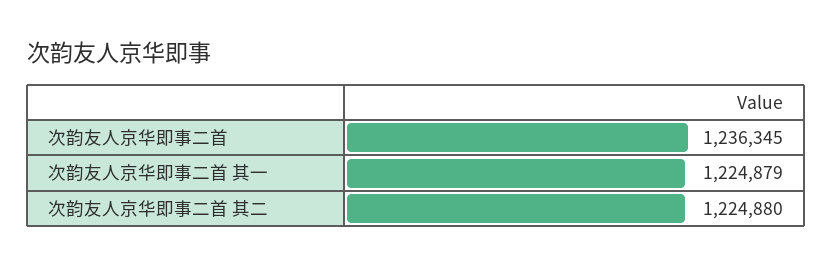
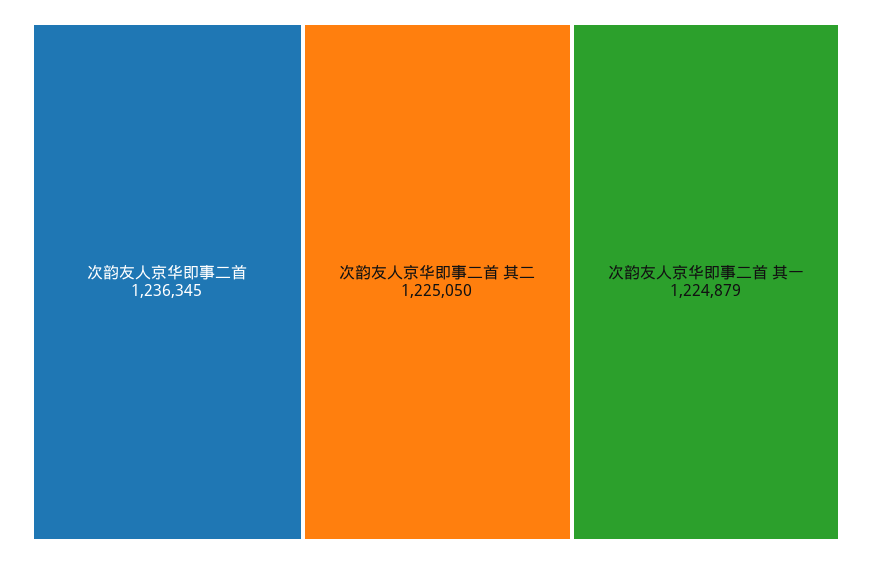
  {
    "次韵友人京华即事二首": 1236345,
    "次韵友人京华即事二首 其一": 1224879,
-   "次韵友人京华即事二首 其二": 1224880
+   "次韵友人京华即事二首 其二": 1225050
  }

